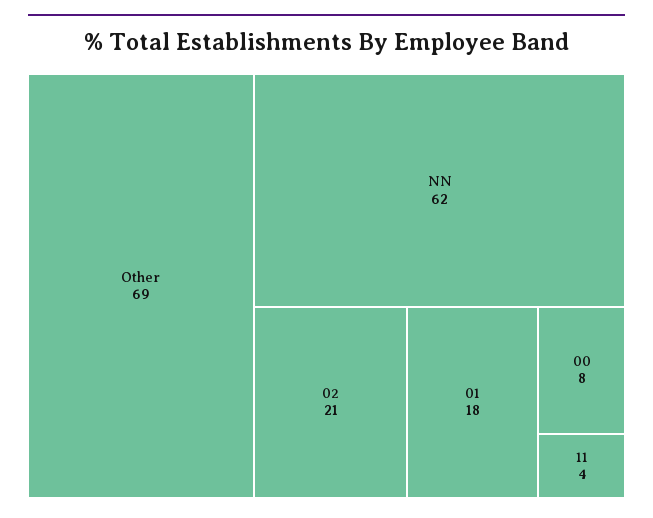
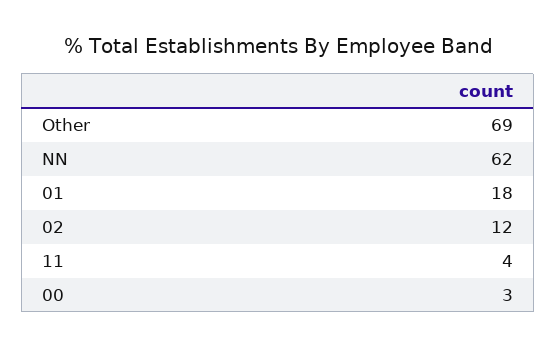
  {
    "Other": 69,
    "NN": 62,
-   "02": 21,
+   "02": 12,
    "01": 18,
-   "00": 8,
+   "00": 3,
    "11": 4
  }

